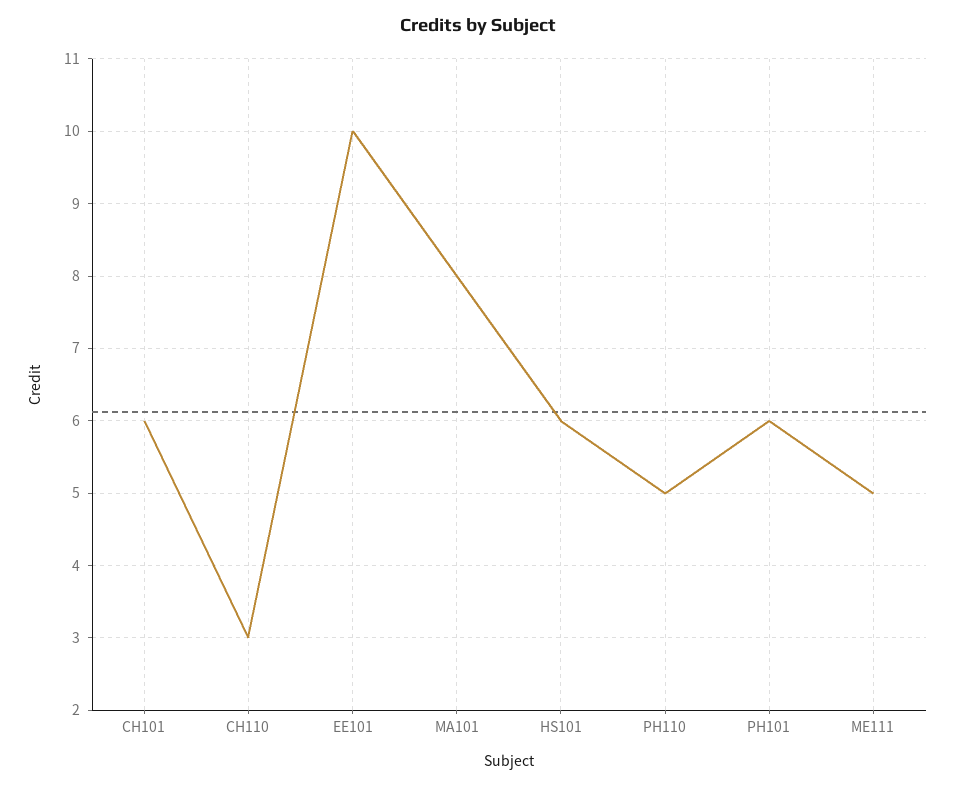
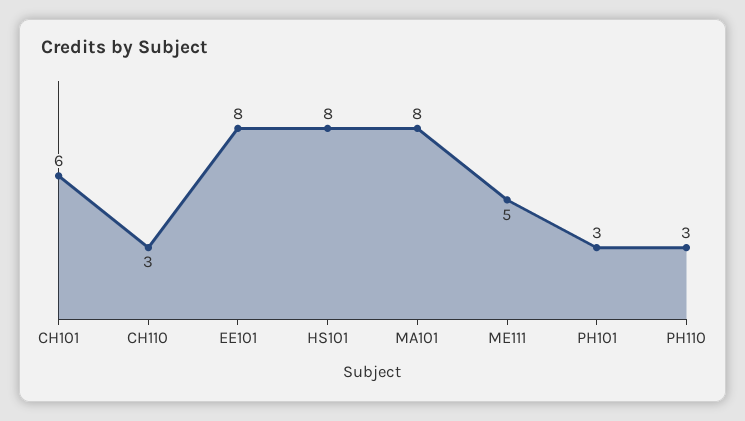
  {
    "CH101": 6,
    "CH110": 3,
-   "EE101": 10,
+   "EE101": 8,
    "MA101": 8,
-   "HS101": 6,
+   "HS101": 8,
-   "PH110": 5,
+   "PH110": 3,
-   "PH101": 6,
+   "PH101": 3,
    "ME111": 5
  }

